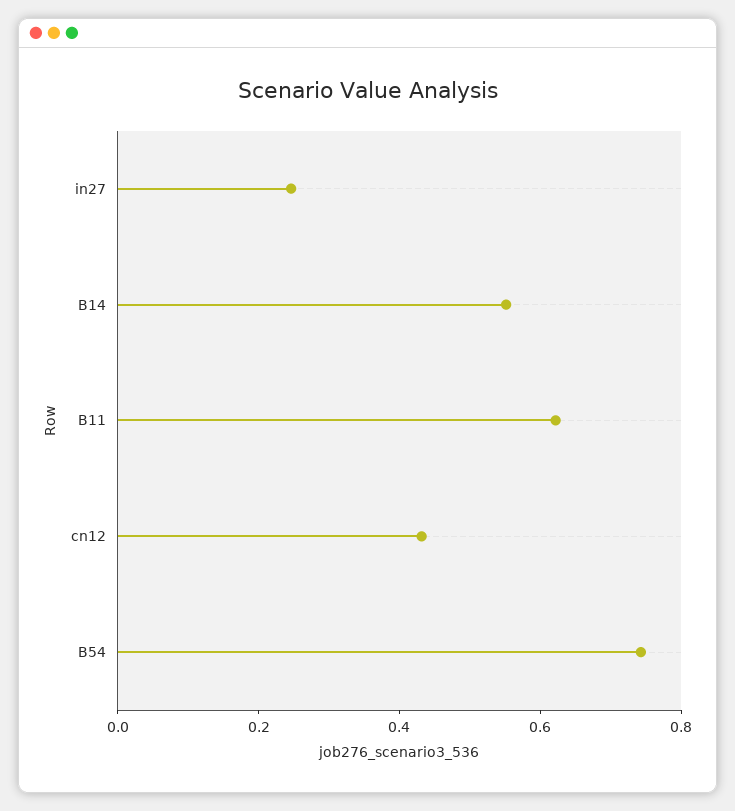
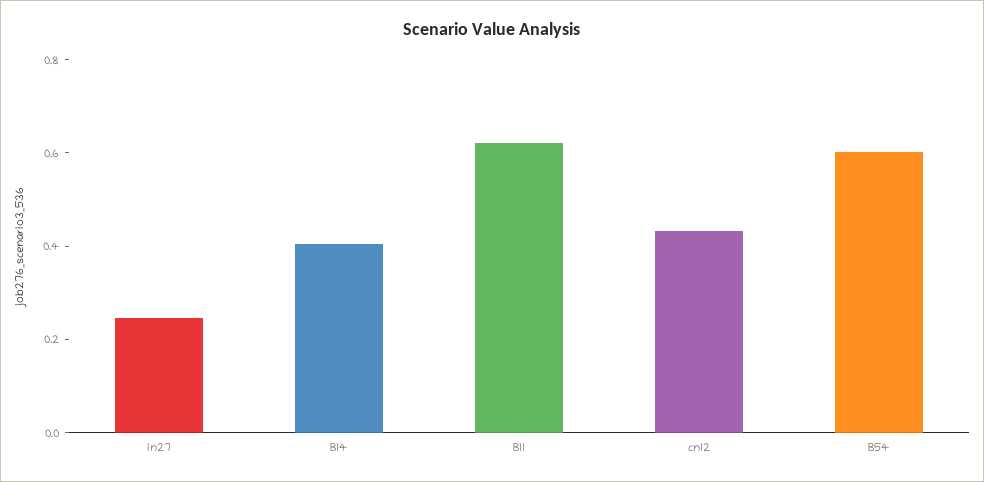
  {
    "in27": 0.25,
-   "B14": 0.55,
+   "B14": 0.4,
    "B11": 0.6,
    "cn12": 0.45,
-   "B54": 0.75
+   "B54": 0.6
  }

